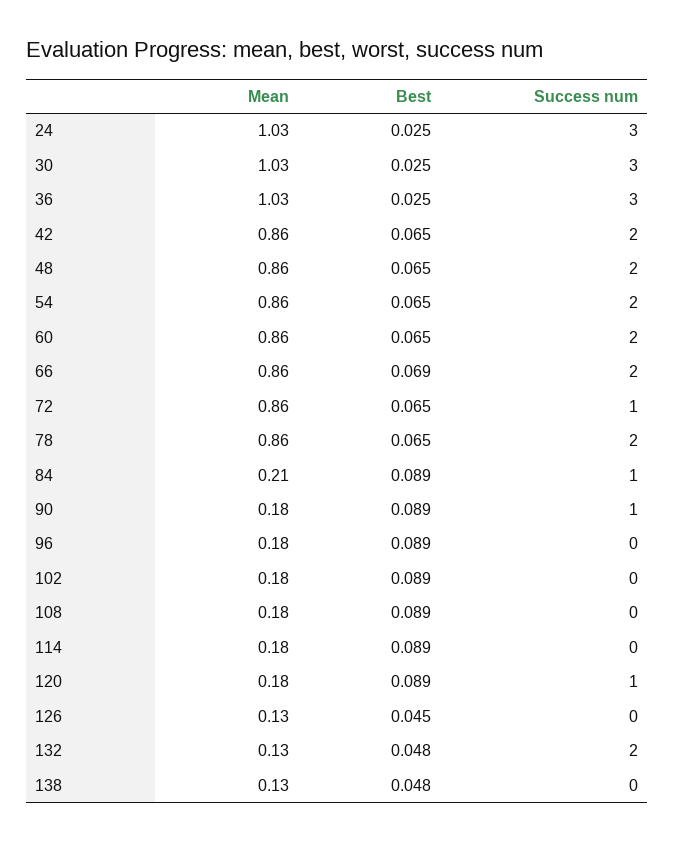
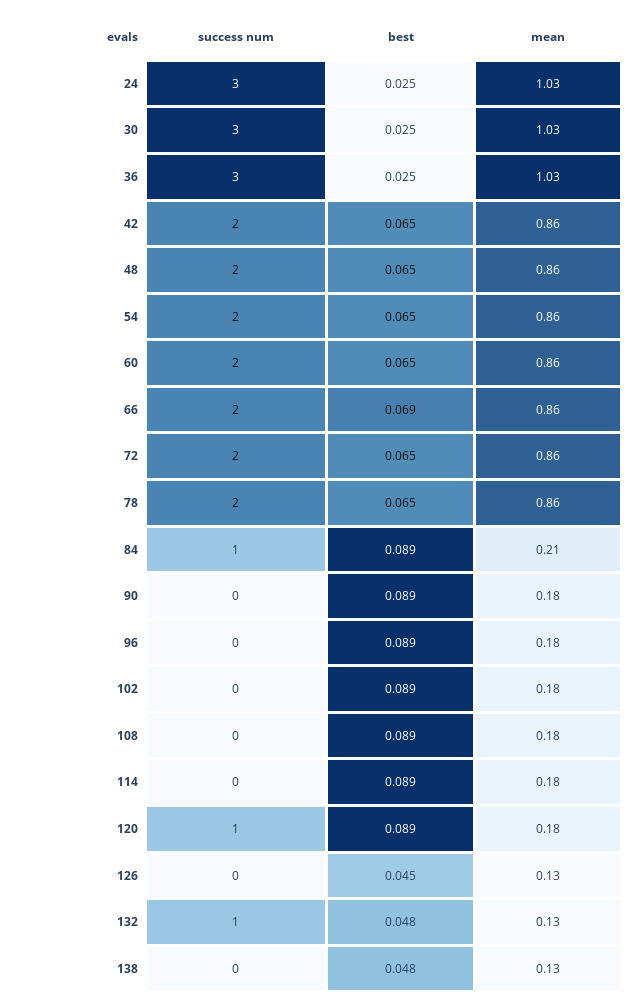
  {
    "Mean": {
      "24": 1.03,
      "30": 1.03,
      "36": 1.03,
      "42": 0.86,
      "48": 0.86,
      "54": 0.86,
      "60": 0.86,
      "66": 0.86,
      "72": 0.86,
      "78": 0.86,
      "84": 0.21,
      "90": 0.18,
      "96": 0.18,
      "102": 0.18,
      "108": 0.18,
      "114": 0.18,
      "120": 0.18,
      "126": 0.13,
      "132": 0.13,
      "138": 0.13
    },
    "Best": {
      "24": 0.025,
      "30": 0.025,
      "36": 0.025,
      "42": 0.065,
      "48": 0.065,
      "54": 0.065,
      "60": 0.065,
      "66": 0.069,
      "72": 0.065,
      "78": 0.065,
      "84": 0.089,
      "90": 0.089,
      "96": 0.089,
      "102": 0.089,
      "108": 0.089,
      "114": 0.089,
      "120": 0.089,
      "126": 0.045,
      "132": 0.048,
      "138": 0.048
    },
    "Success num": {
      "24": 3,
      "30": 3,
      "36": 3,
      "42": 2,
      "48": 2,
      "54": 2,
      "60": 2,
      "66": 2,
-     "72": 1,
+     "72": 2,
      "78": 2,
      "84": 1,
-     "90": 1,
+     "90": 0,
      "96": 0,
      "102": 0,
      "108": 0,
      "114": 0,
      "120": 1,
      "126": 0,
-     "132": 2,
+     "132": 1,
      "138": 0
    }
  }

